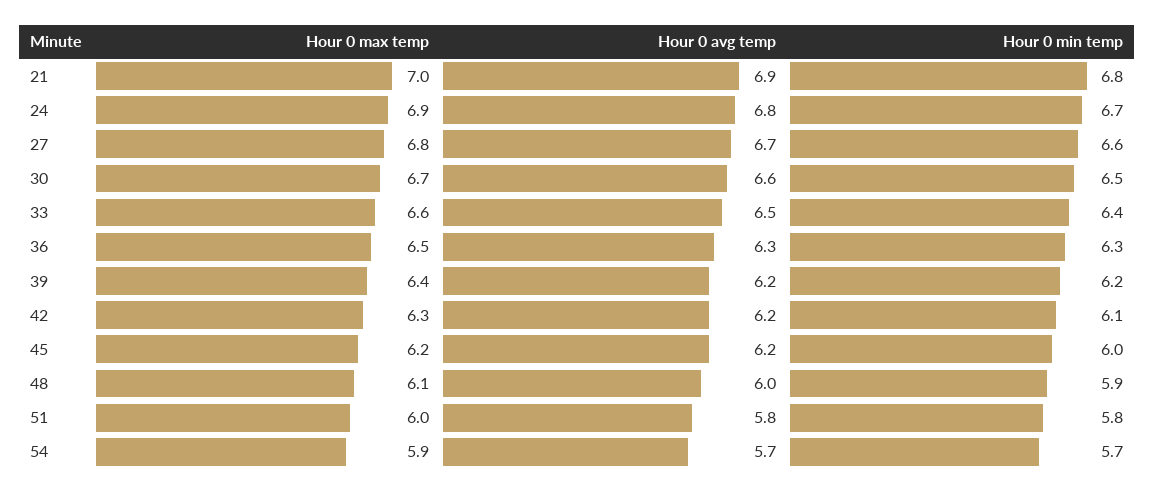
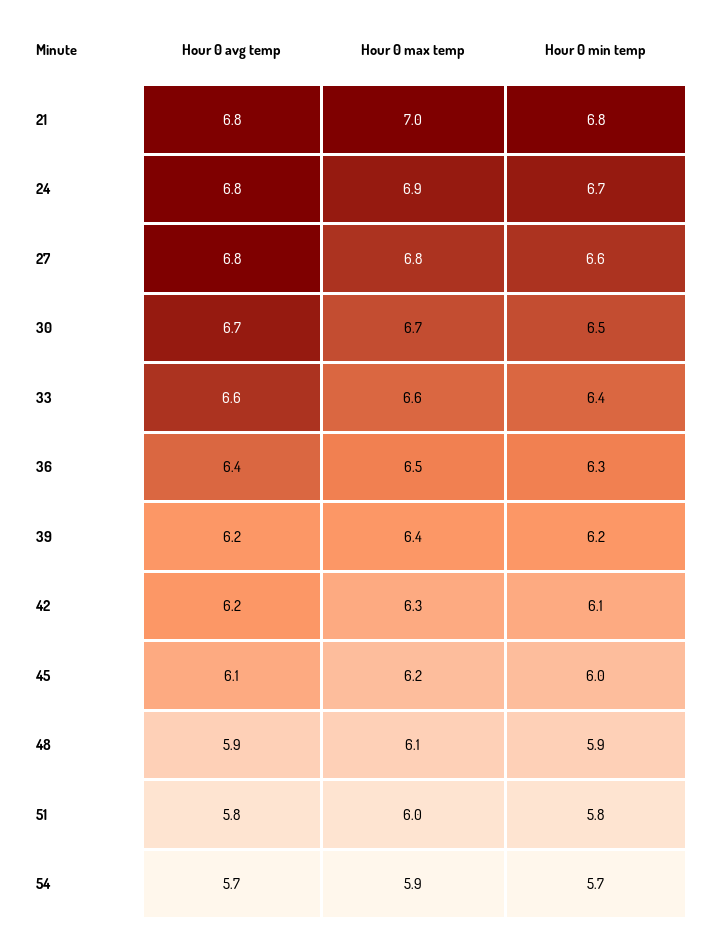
  {
    "Hour 0 max temp": {
      "21": 7,
      "24": 6.9,
      "27": 6.8,
      "30": 6.7,
      "33": 6.6,
      "36": 6.5,
      "39": 6.4,
      "42": 6.3,
      "45": 6.2,
      "48": 6.1,
      "51": 6,
      "54": 5.9
    },
    "Hour 0 avg temp": {
-     "21": 6.9,
+     "21": 6.8,
      "24": 6.8,
-     "27": 6.7,
+     "27": 6.8,
-     "30": 6.6,
+     "30": 6.7,
-     "33": 6.5,
+     "33": 6.6,
-     "36": 6.3,
+     "36": 6.4,
      "39": 6.2,
      "42": 6.2,
-     "45": 6.2,
+     "45": 6.1,
-     "48": 6,
+     "48": 5.9,
      "51": 5.8,
      "54": 5.7
    },
    "Hour 0 min temp": {
      "21": 6.8,
      "24": 6.7,
      "27": 6.6,
      "30": 6.5,
      "33": 6.4,
      "36": 6.3,
      "39": 6.2,
      "42": 6.1,
      "45": 6,
      "48": 5.9,
      "51": 5.8,
      "54": 5.7
    }
  }

